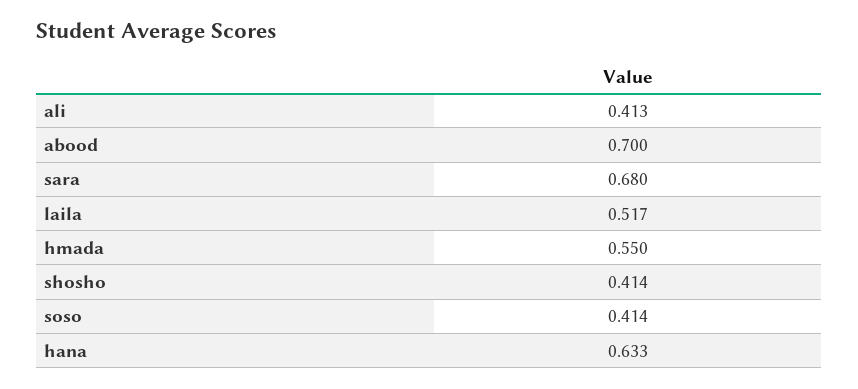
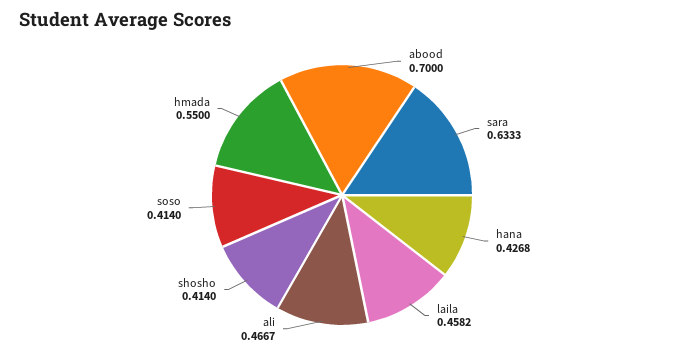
  {
-   "ali": 0.413,
+   "ali": 0.4667,
    "abood": 0.7,
-   "sara": 0.68,
+   "sara": 0.6333,
-   "laila": 0.517,
+   "laila": 0.4582,
    "hmada": 0.55,
    "shosho": 0.414,
    "soso": 0.414,
-   "hana": 0.633
+   "hana": 0.4268
  }

